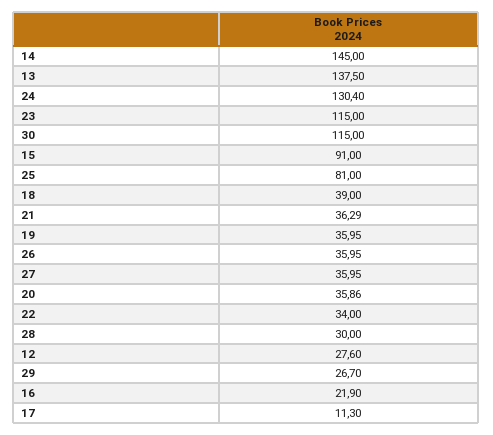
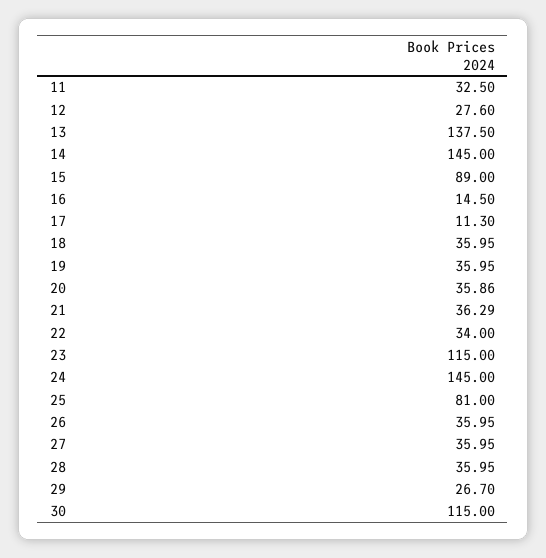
  {
    "14": 145,
    "13": 137.5,
-   "24": 130.4,
+   "24": 145,
    "23": 115,
    "30": 115,
-   "15": 91,
+   "15": 89,
    "25": 81,
-   "18": 39,
+   "18": 35.95,
    "21": 36.29,
    "19": 35.95,
    "26": 35.95,
    "27": 35.95,
    "20": 35.86,
    "22": 34,
-   "28": 30,
+   "28": 35.95,
    "12": 27.6,
    "29": 26.7,
-   "16": 21.9,
+   "16": 14.5,
-   "17": 11.3
+   "17": 11.3,
+   "11": 32.5
  }

